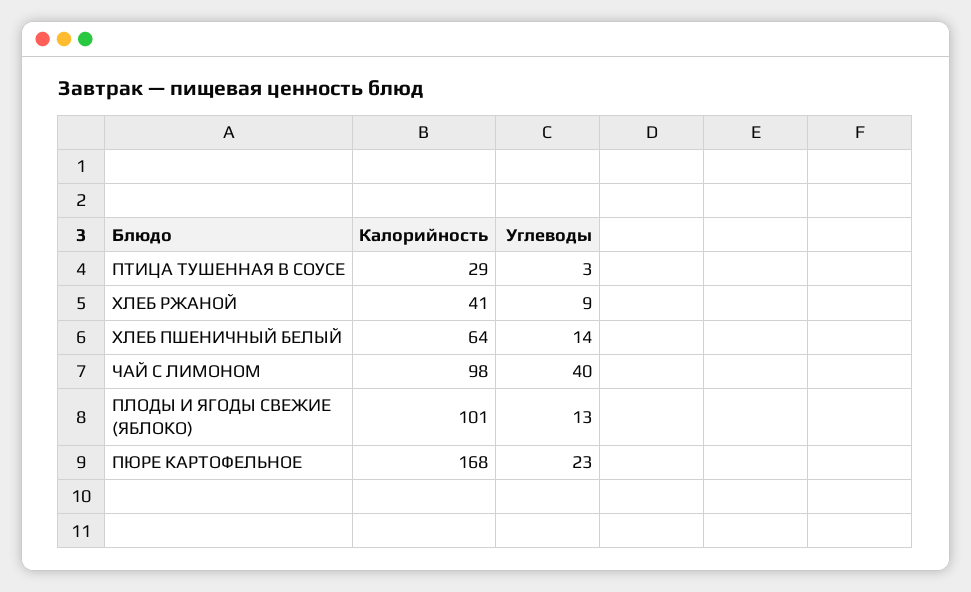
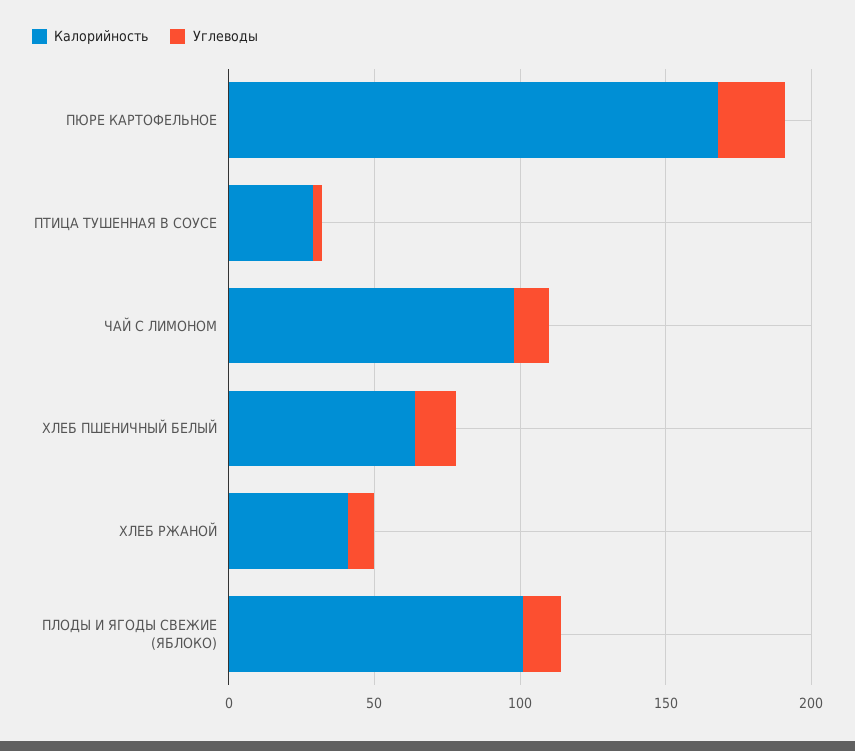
  {
    "Калорийность": {
      "ПТИЦА ТУШЕННАЯ В СОУСЕ": 29,
      "ХЛЕБ РЖАНОЙ": 41,
      "ХЛЕБ ПШЕНИЧНЫЙ БЕЛЫЙ": 64,
      "ЧАЙ С ЛИМОНОМ": 98,
      "ПЛОДЫ И ЯГОДЫ СВЕЖИЕ (ЯБЛОКО)": 101,
      "ПЮРЕ КАРТОФЕЛЬНОЕ": 168
    },
    "Углеводы": {
      "ПТИЦА ТУШЕННАЯ В СОУСЕ": 3,
      "ХЛЕБ РЖАНОЙ": 9,
      "ХЛЕБ ПШЕНИЧНЫЙ БЕЛЫЙ": 14,
-     "ЧАЙ С ЛИМОНОМ": 40,
+     "ЧАЙ С ЛИМОНОМ": 10,
      "ПЛОДЫ И ЯГОДЫ СВЕЖИЕ (ЯБЛОКО)": 13,
      "ПЮРЕ КАРТОФЕЛЬНОЕ": 23
    }
  }

